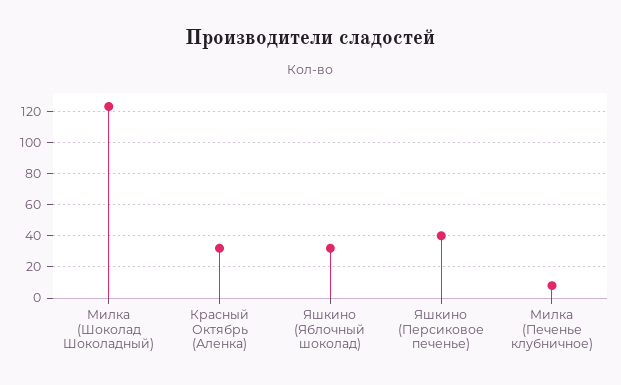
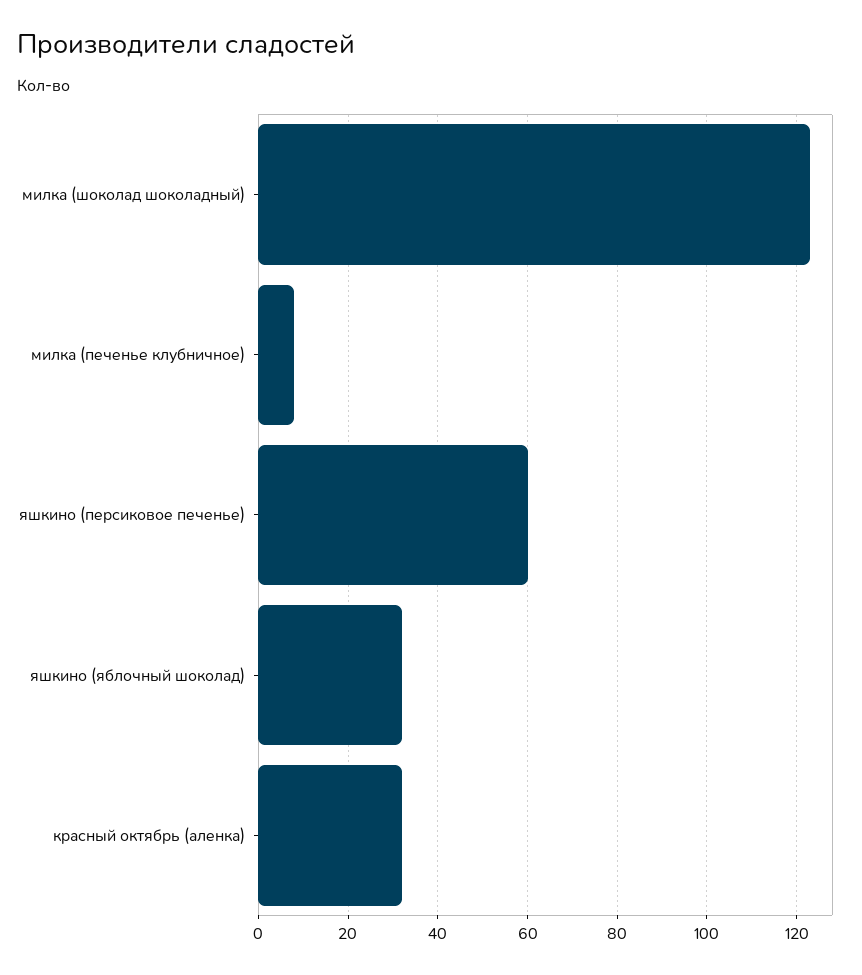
  {
    "Милка (Шоколад Шоколадный)": 125,
    "Красный Октябрь (Аленка)": 30,
    "Яшкино (Яблочный шоколад)": 30,
-   "Яшкино (Персиковое печенье)": 40,
+   "Яшкино (Персиковое печенье)": 60,
    "Милка (Печенье клубничное)": 10
  }

